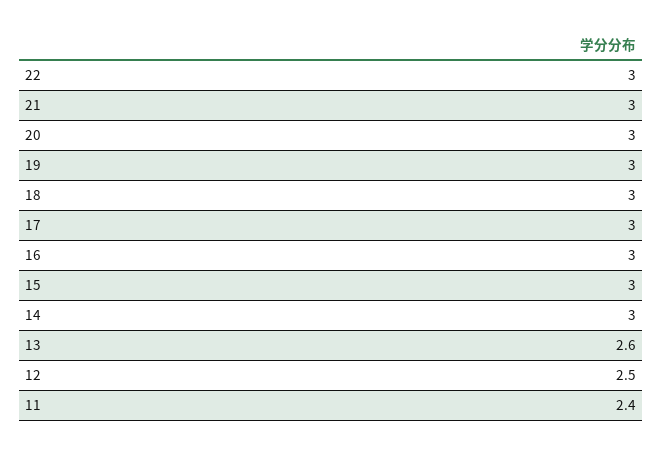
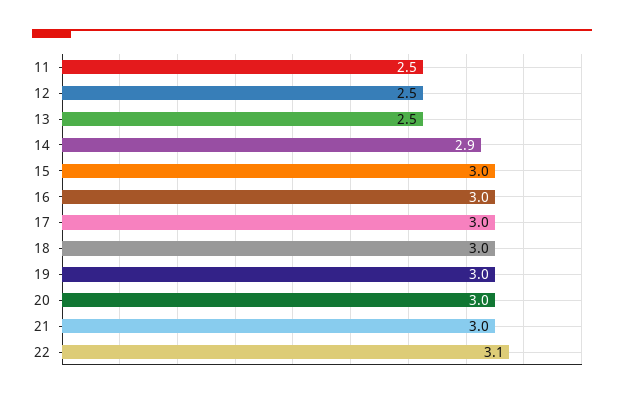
  {
-   "22": 3,
+   "22": 3.1,
    "21": 3,
    "20": 3,
    "19": 3,
    "18": 3,
    "17": 3,
    "16": 3,
    "15": 3,
-   "14": 3,
+   "14": 2.9,
-   "13": 2.6,
+   "13": 2.5,
    "12": 2.5,
-   "11": 2.4
+   "11": 2.5
  }

